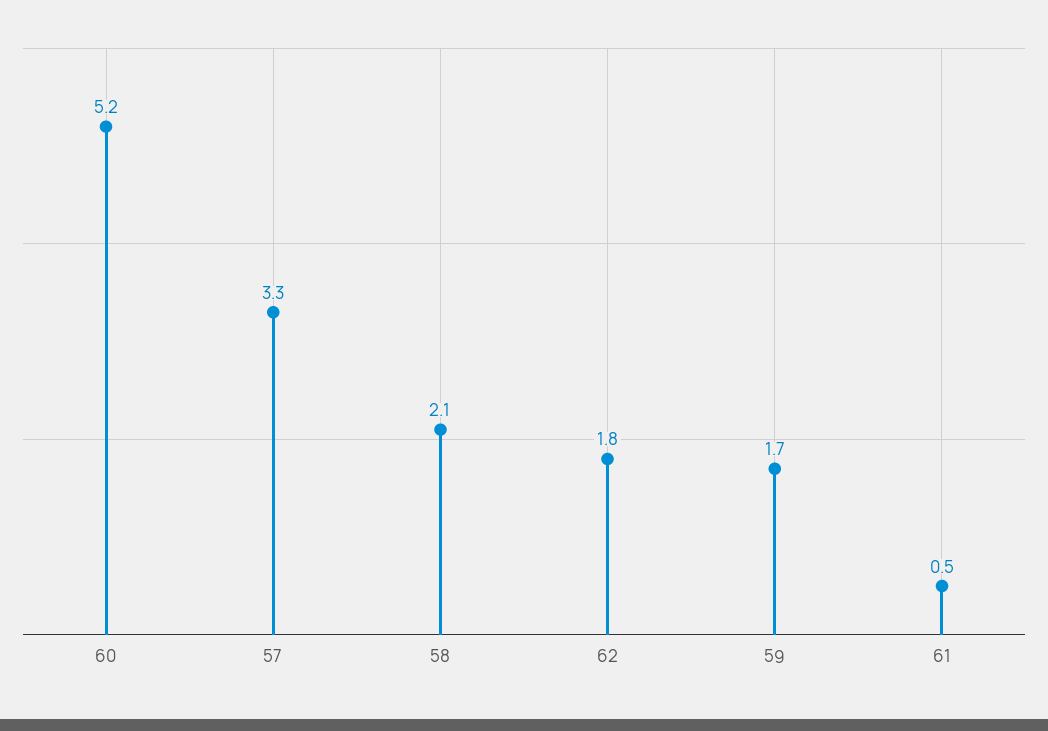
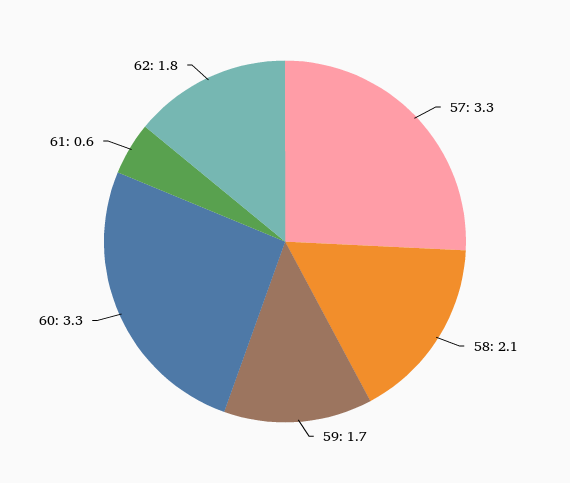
  {
-   "60": 5.2,
+   "60": 3.3,
    "57": 3.3,
    "58": 2.1,
    "62": 1.8,
    "59": 1.7,
-   "61": 0.5
+   "61": 0.6
  }

